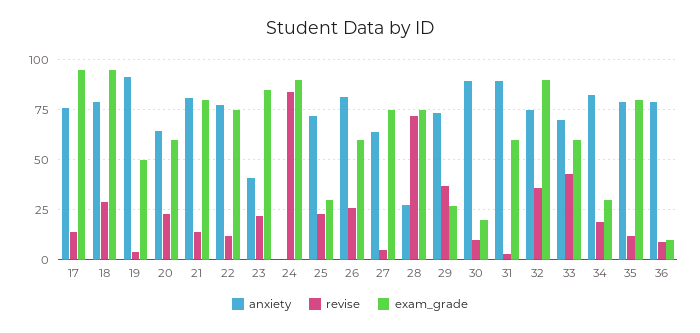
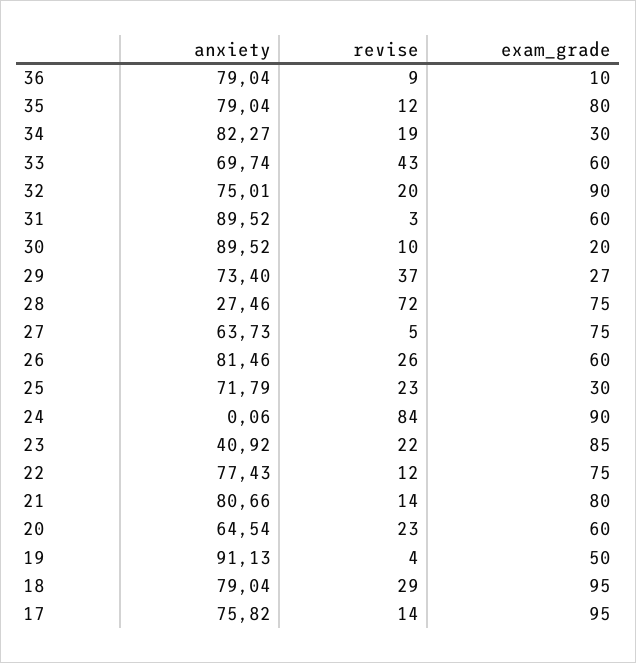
  {
    "anxiety": {
      "17": 75.82,
      "18": 79.04,
      "19": 91.13,
      "20": 64.54,
      "21": 80.66,
      "22": 77.43,
      "23": 40.92,
      "24": 0.06,
      "25": 71.79,
      "26": 81.46,
      "27": 63.73,
      "28": 27.46,
      "29": 73.4,
      "30": 89.52,
      "31": 89.52,
      "32": 75.01,
      "33": 69.74,
      "34": 82.27,
      "35": 79.04,
      "36": 79.04
    },
    "revise": {
      "17": 14,
      "18": 29,
      "19": 4,
      "20": 23,
      "21": 14,
      "22": 12,
      "23": 22,
      "24": 84,
      "25": 23,
      "26": 26,
      "27": 5,
      "28": 72,
      "29": 37,
      "30": 10,
      "31": 3,
-     "32": 35,
+     "32": 20,
      "33": 43,
      "34": 19,
      "35": 12,
      "36": 9
    },
    "exam_grade": {
      "17": 95,
      "18": 95,
      "19": 50,
      "20": 60,
      "21": 80,
      "22": 75,
      "23": 85,
      "24": 90,
      "25": 30,
      "26": 60,
      "27": 75,
      "28": 75,
      "29": 27,
      "30": 20,
      "31": 60,
      "32": 90,
      "33": 60,
      "34": 30,
      "35": 80,
      "36": 10
    }
  }

